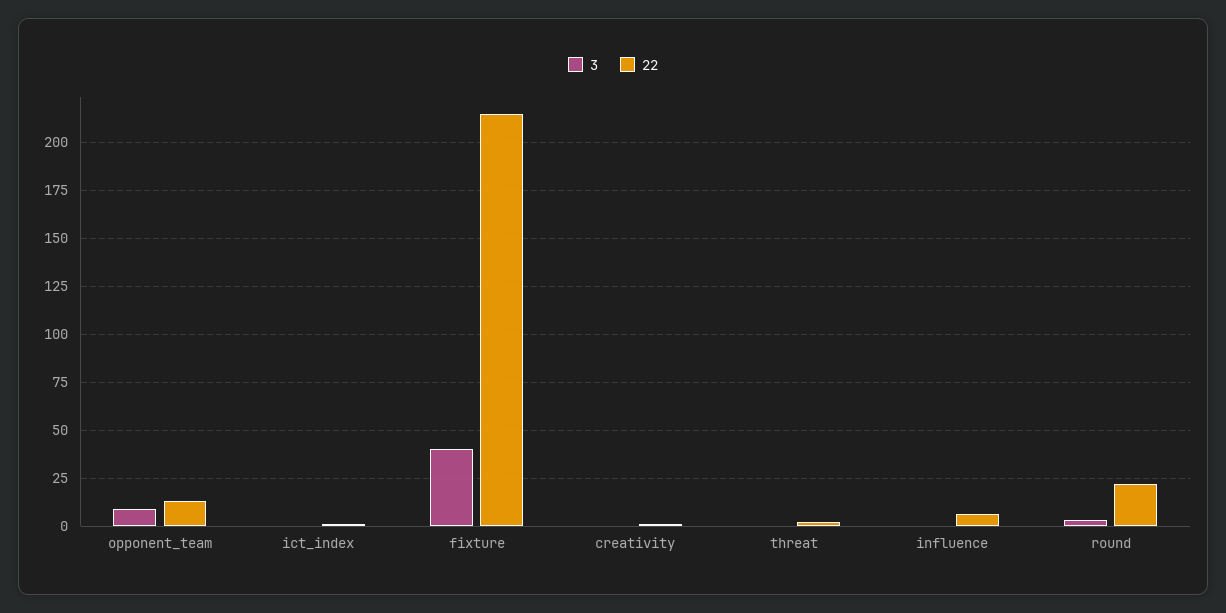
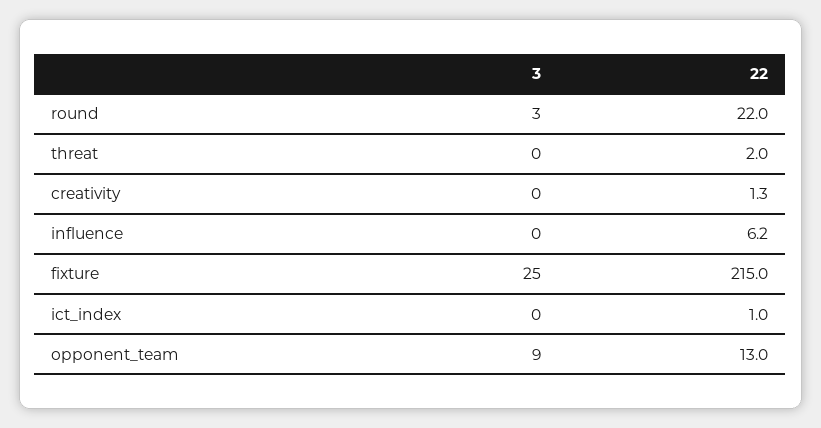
  {
    "3": {
      "opponent_team": 9,
      "ict_index": 0,
-     "fixture": 40,
+     "fixture": 25,
      "creativity": 0,
      "threat": 0,
      "influence": 0,
      "round": 3
    },
    "22": {
      "opponent_team": 13,
      "ict_index": 1,
      "fixture": 215,
      "creativity": 1.3,
      "threat": 2,
      "influence": 6.2,
      "round": 22
    }
  }

